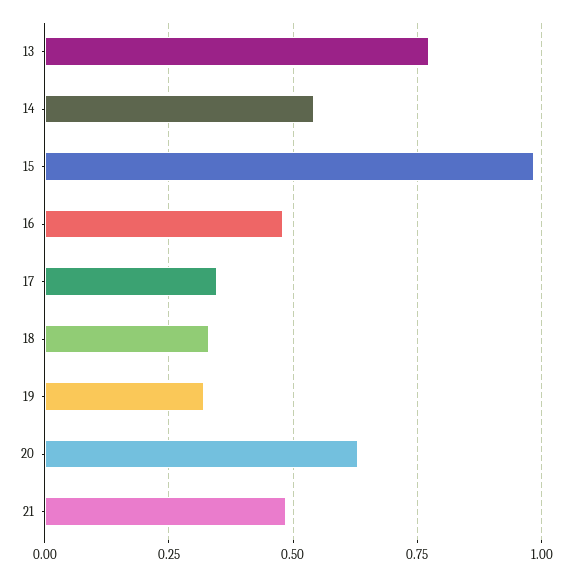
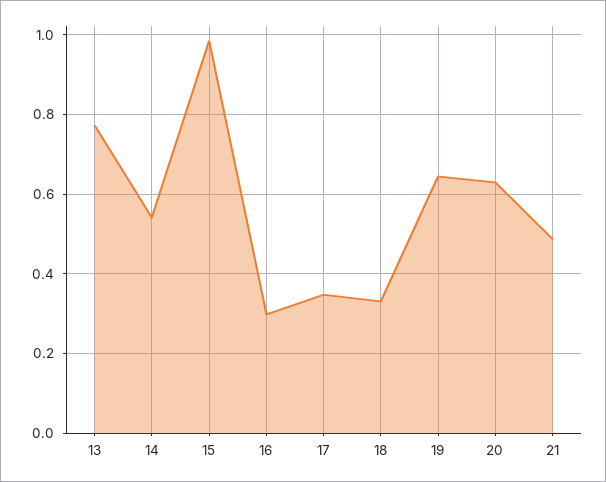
  {
    "13": 0.78,
    "14": 0.54,
    "15": 0.98,
-   "16": 0.475,
+   "16": 0.3,
    "17": 0.34,
    "18": 0.34,
-   "19": 0.325,
+   "19": 0.64,
    "20": 0.62,
    "21": 0.48
  }

